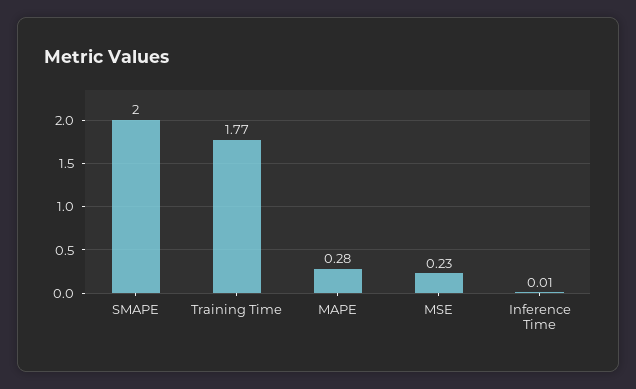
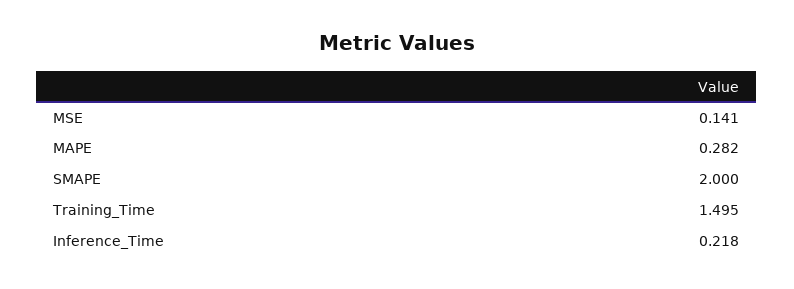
  {
    "SMAPE": 2,
-   "Training Time": 1.77,
+   "Training Time": 1.495,
    "MAPE": 0.282,
-   "MSE": 0.23,
+   "MSE": 0.141,
-   "Inference Time": 0.01
+   "Inference Time": 0.218
  }

